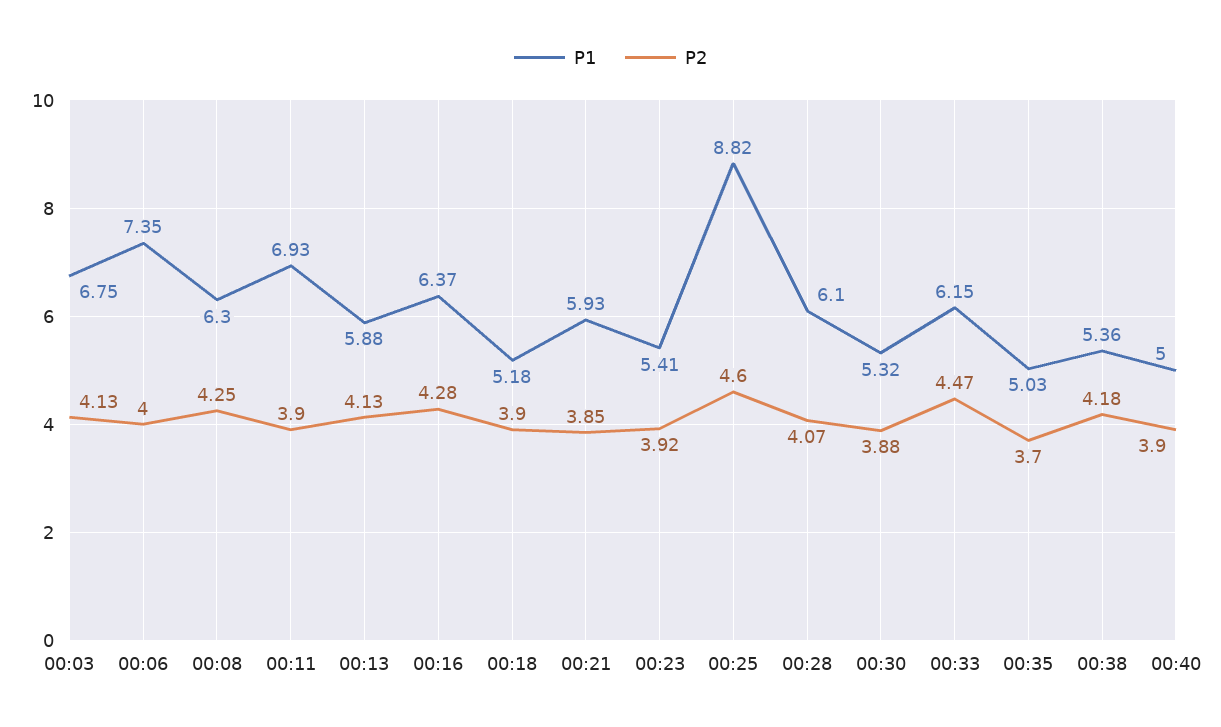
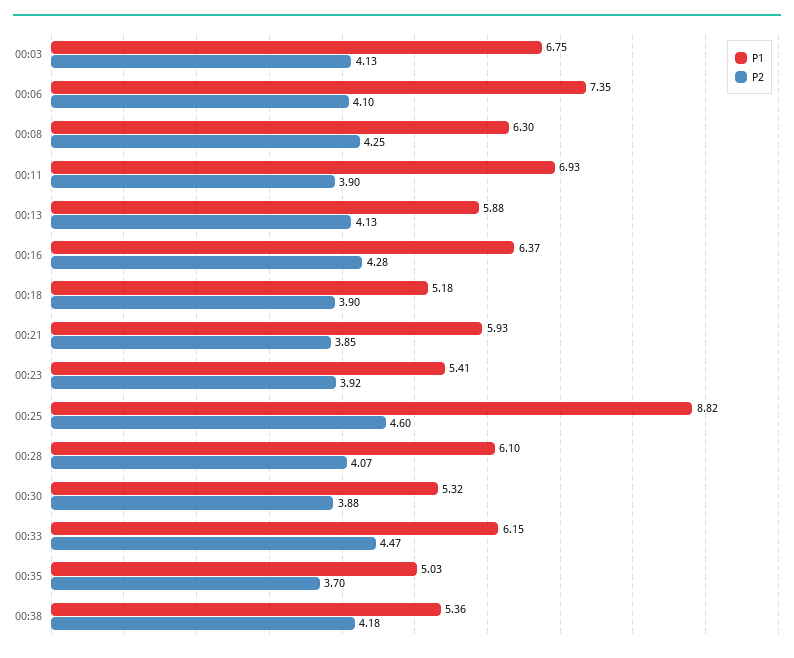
  {
    "P1": {
      "00:03": 6.75,
      "00:06": 7.35,
      "00:08": 6.3,
      "00:11": 6.93,
      "00:13": 5.88,
      "00:16": 6.37,
      "00:18": 5.18,
      "00:21": 5.93,
      "00:23": 5.41,
      "00:25": 8.82,
      "00:28": 6.1,
      "00:30": 5.32,
      "00:33": 6.15,
      "00:35": 5.03,
-     "00:38": 5.36,
+     "00:38": 5.36
-     "00:40": 5
    },
    "P2": {
      "00:03": 4.13,
-     "00:06": 4,
+     "00:06": 4.1,
      "00:08": 4.25,
      "00:11": 3.9,
      "00:13": 4.13,
      "00:16": 4.28,
      "00:18": 3.9,
      "00:21": 3.85,
      "00:23": 3.92,
      "00:25": 4.6,
      "00:28": 4.07,
      "00:30": 3.88,
      "00:33": 4.47,
      "00:35": 3.7,
-     "00:38": 4.18,
+     "00:38": 4.18
-     "00:40": 3.9
    }
  }

